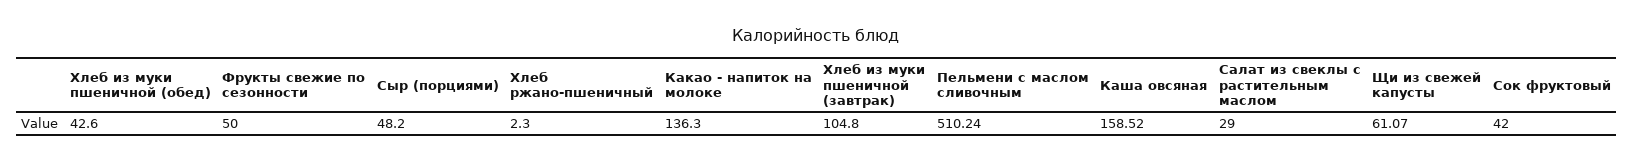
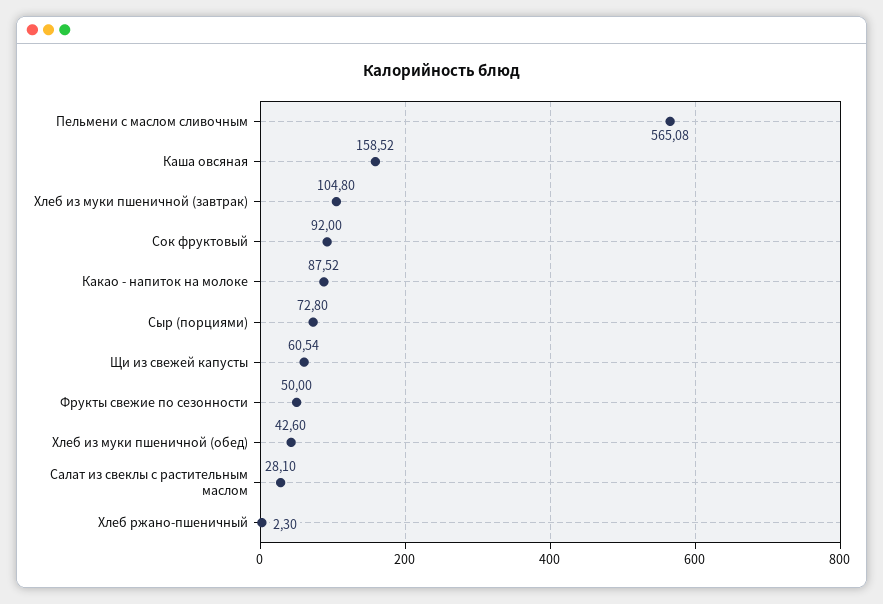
  {
    "Хлеб из муки пшеничной (обед)": 42.6,
    "Фрукты свежие по сезонности": 50,
-   "Сыр (порциями)": 48.2,
+   "Сыр (порциями)": 72.8,
    "Хлеб ржано-пшеничный": 2.3,
-   "Какао - напиток на молоке": 136.3,
+   "Какао - напиток на молоке": 87.52,
    "Хлеб из муки пшеничной (завтрак)": 104.8,
-   "Пельмени с маслом сливочным": 510.24,
+   "Пельмени с маслом сливочным": 565.08,
    "Каша овсяная": 158.52,
-   "Салат из свеклы с растительным маслом": 29,
+   "Салат из свеклы с растительным маслом": 28.1,
-   "Щи из свежей капусты": 61.07,
+   "Щи из свежей капусты": 60.54,
-   "Сок фруктовый": 42
+   "Сок фруктовый": 92
  }

